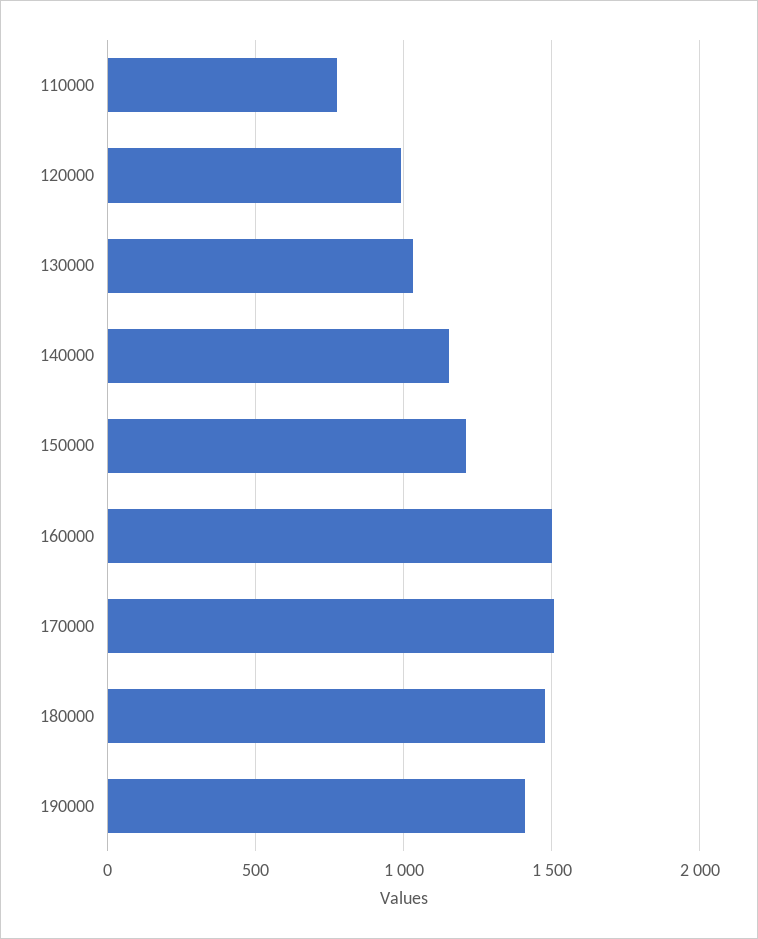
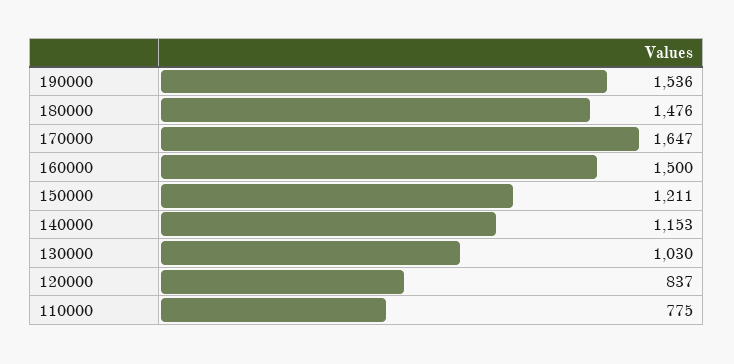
  {
    "110000": 775,
-   "120000": 1000,
+   "120000": 837,
    "130000": 1030,
    "140000": 1153,
    "150000": 1211,
    "160000": 1500,
-   "170000": 1500,
+   "170000": 1647,
    "180000": 1476,
-   "190000": 1400
+   "190000": 1536
  }

